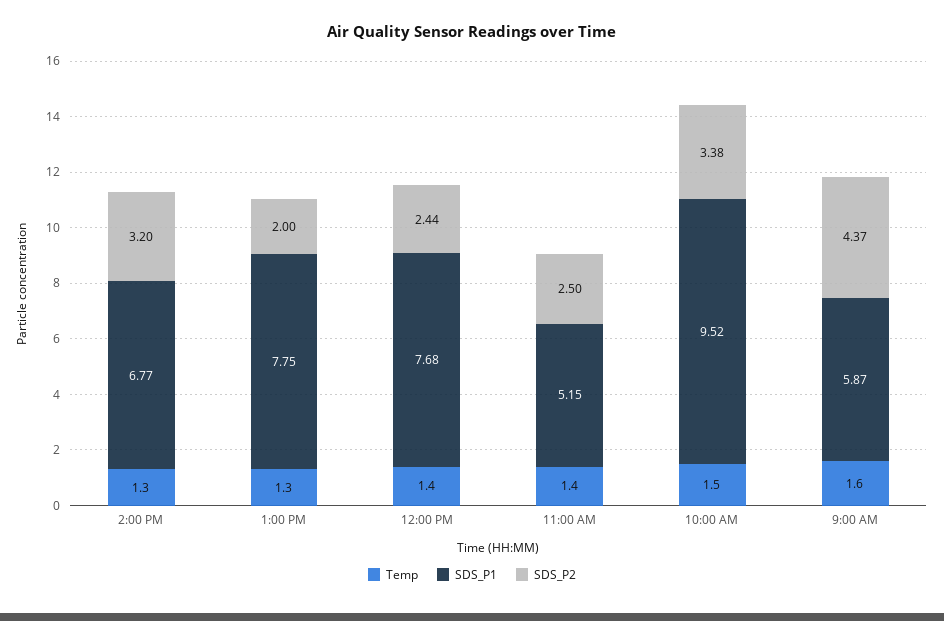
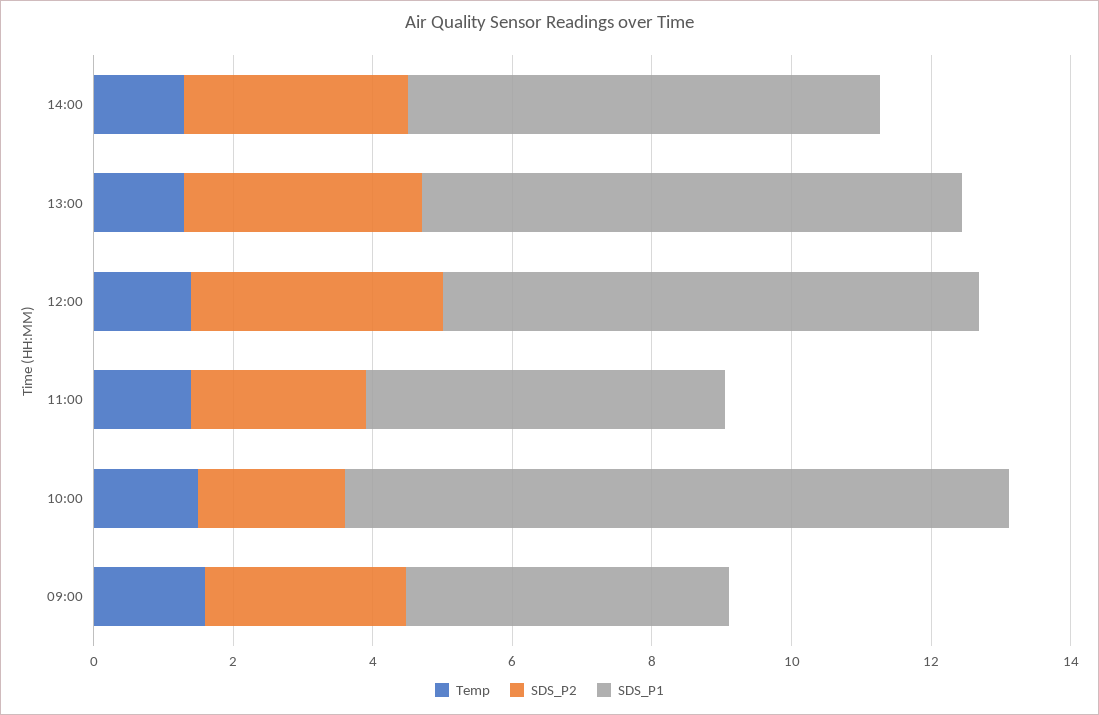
  {
    "Temp": {
      "2:00 PM": 1.3,
      "1:00 PM": 1.3,
      "12:00 PM": 1.4,
      "11:00 AM": 1.4,
      "10:00 AM": 1.5,
      "9:00 AM": 1.6
    },
    "SDS_P1": {
      "2:00 PM": 6.77,
      "1:00 PM": 7.75,
      "12:00 PM": 7.68,
      "11:00 AM": 5.15,
      "10:00 AM": 9.52,
-     "9:00 AM": 5.87
+     "9:00 AM": 4.5
    },
    "SDS_P2": {
      "2:00 PM": 3.2,
-     "1:00 PM": 2,
+     "1:00 PM": 3.5,
-     "12:00 PM": 2.44,
+     "12:00 PM": 3.5,
      "11:00 AM": 2.5,
-     "10:00 AM": 3.38,
+     "10:00 AM": 2,
-     "9:00 AM": 4.37
+     "9:00 AM": 3
    }
  }

